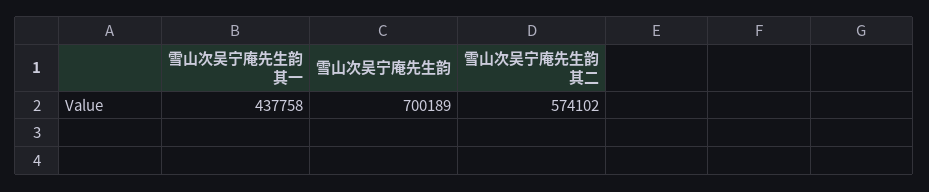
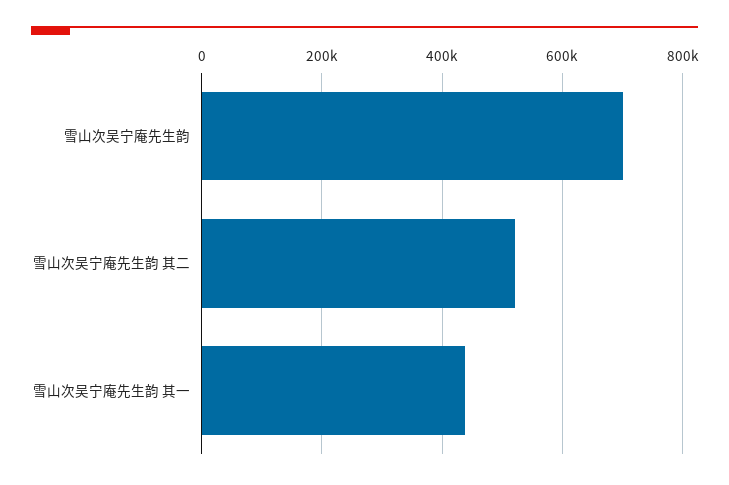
  {
    "雪山次吴宁庵先生韵 其一": 437758,
    "雪山次吴宁庵先生韵": 700189,
-   "雪山次吴宁庵先生韵 其二": 574102
+   "雪山次吴宁庵先生韵 其二": 520000
  }

